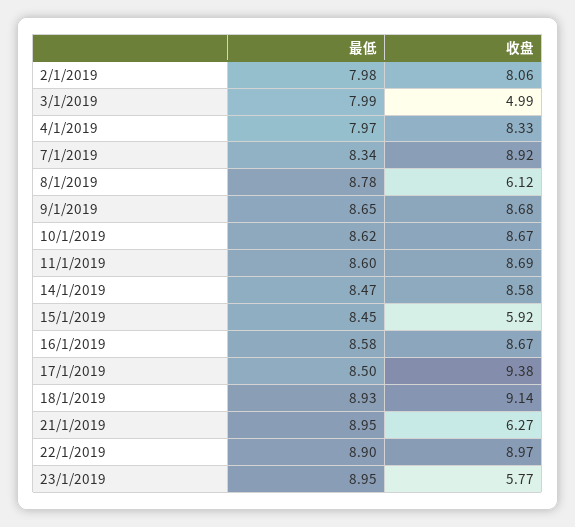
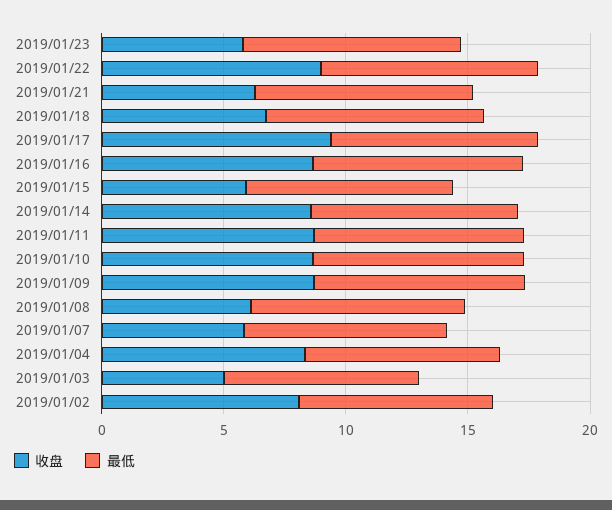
  {
    "最低": {
      "2/1/2019": 7.98,
      "3/1/2019": 7.99,
      "4/1/2019": 7.97,
      "7/1/2019": 8.34,
      "8/1/2019": 8.78,
      "9/1/2019": 8.65,
      "10/1/2019": 8.62,
      "11/1/2019": 8.6,
      "14/1/2019": 8.47,
      "15/1/2019": 8.45,
      "16/1/2019": 8.58,
      "17/1/2019": 8.5,
      "18/1/2019": 8.93,
      "21/1/2019": 8.95,
      "22/1/2019": 8.9,
      "23/1/2019": 8.95
    },
    "收盘": {
      "2/1/2019": 8.06,
      "3/1/2019": 4.99,
      "4/1/2019": 8.33,
-     "7/1/2019": 8.92,
+     "7/1/2019": 6,
      "8/1/2019": 6.12,
      "9/1/2019": 8.68,
      "10/1/2019": 8.67,
      "11/1/2019": 8.69,
      "14/1/2019": 8.58,
      "15/1/2019": 5.92,
      "16/1/2019": 8.67,
      "17/1/2019": 9.38,
-     "18/1/2019": 9.14,
+     "18/1/2019": 7,
      "21/1/2019": 6.27,
      "22/1/2019": 8.97,
      "23/1/2019": 5.77
    }
  }

